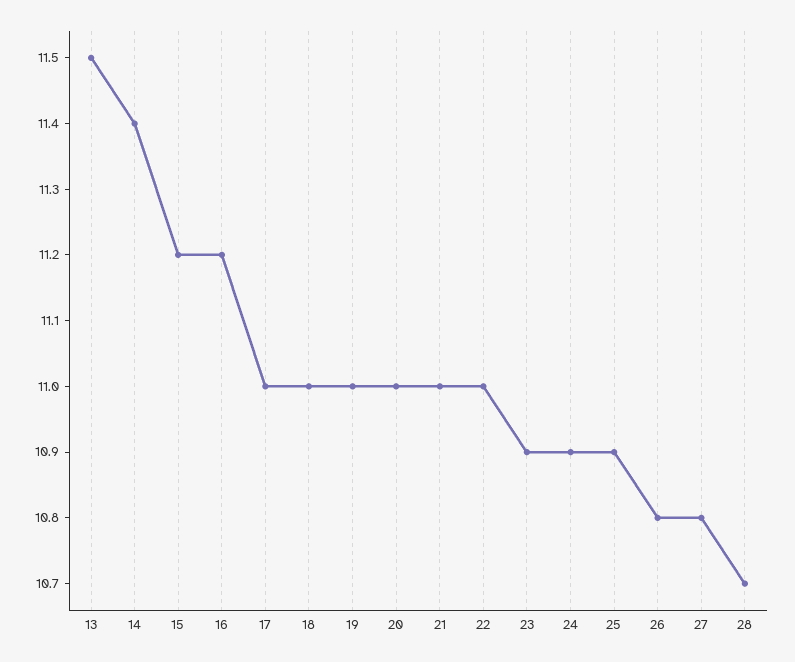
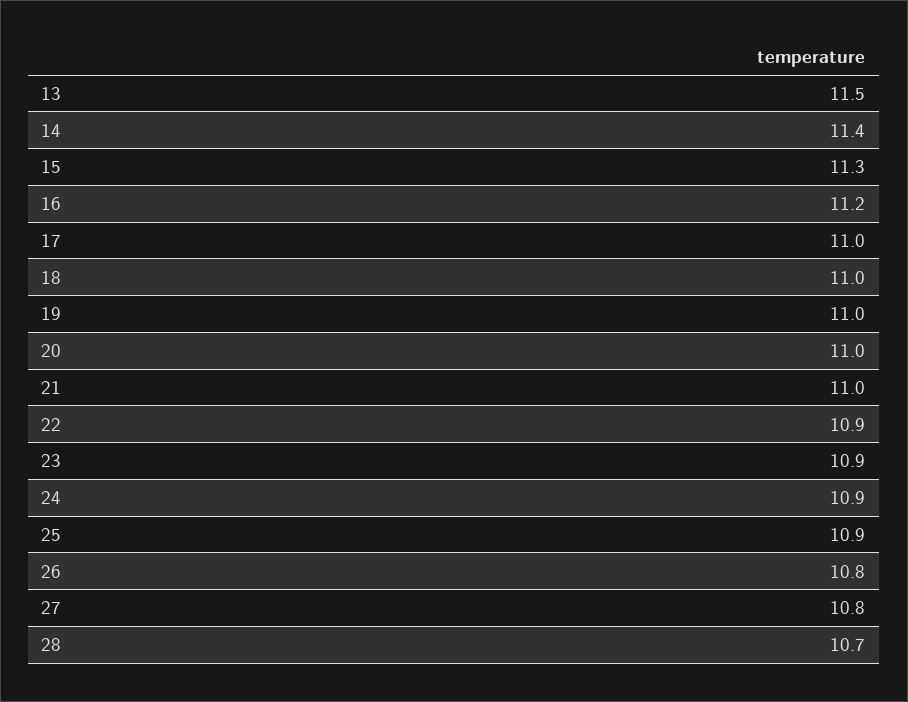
  {
    "13": 11.5,
    "14": 11.4,
-   "15": 11.2,
+   "15": 11.3,
    "16": 11.2,
    "17": 11,
    "18": 11,
    "19": 11,
    "20": 11,
    "21": 11,
-   "22": 11,
+   "22": 10.9,
    "23": 10.9,
    "24": 10.9,
    "25": 10.9,
    "26": 10.8,
    "27": 10.8,
    "28": 10.7
  }

